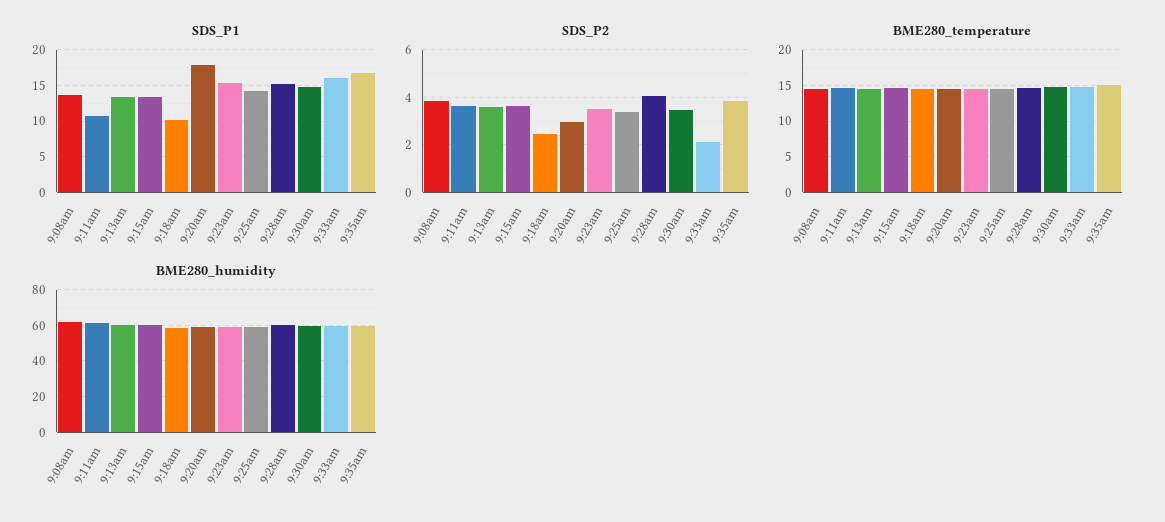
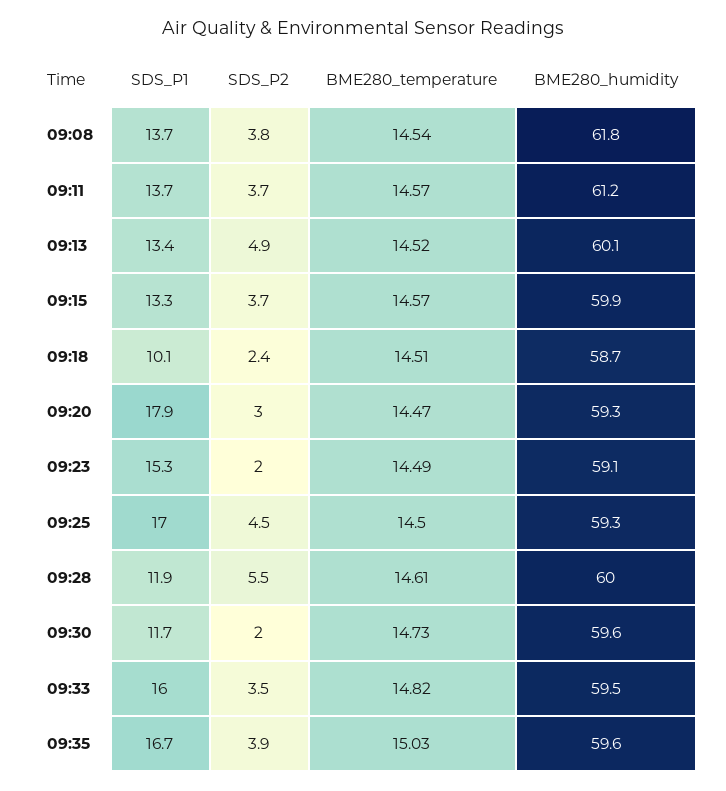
  {
    "SDS_P1": {
      "9:08am": 13.7,
-     "9:11am": 11,
+     "9:11am": 13.7,
      "9:13am": 13.4,
      "9:15am": 13.3,
      "9:18am": 10.1,
      "9:20am": 17.9,
      "9:23am": 15.3,
-     "9:25am": 14,
+     "9:25am": 17,
-     "9:28am": 15,
+     "9:28am": 11.9,
-     "9:30am": 15,
+     "9:30am": 11.7,
      "9:33am": 16,
      "9:35am": 16.7
    },
    "SDS_P2": {
      "9:08am": 3.8,
      "9:11am": 3.7,
-     "9:13am": 3.5,
+     "9:13am": 4.9,
      "9:15am": 3.7,
      "9:18am": 2.4,
      "9:20am": 3,
-     "9:23am": 3.5,
+     "9:23am": 2,
-     "9:25am": 3.5,
+     "9:25am": 4.5,
-     "9:28am": 4,
+     "9:28am": 5.5,
-     "9:30am": 3.5,
+     "9:30am": 2,
-     "9:33am": 2,
+     "9:33am": 3.5,
      "9:35am": 3.9
    },
    "BME280_temperature": {
      "9:08am": 14.54,
      "9:11am": 14.57,
      "9:13am": 14.52,
      "9:15am": 14.57,
      "9:18am": 14.51,
      "9:20am": 14.47,
      "9:23am": 14.49,
      "9:25am": 14.5,
      "9:28am": 14.61,
      "9:30am": 14.73,
      "9:33am": 14.82,
      "9:35am": 15.03
    },
    "BME280_humidity": {
      "9:08am": 61.8,
      "9:11am": 61.2,
      "9:13am": 60.1,
      "9:15am": 59.9,
      "9:18am": 58.7,
      "9:20am": 59.3,
      "9:23am": 59.1,
      "9:25am": 59.3,
      "9:28am": 60,
      "9:30am": 59.6,
      "9:33am": 59.5,
      "9:35am": 59.6
    }
  }

